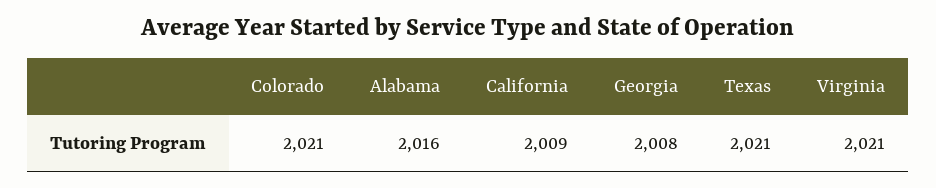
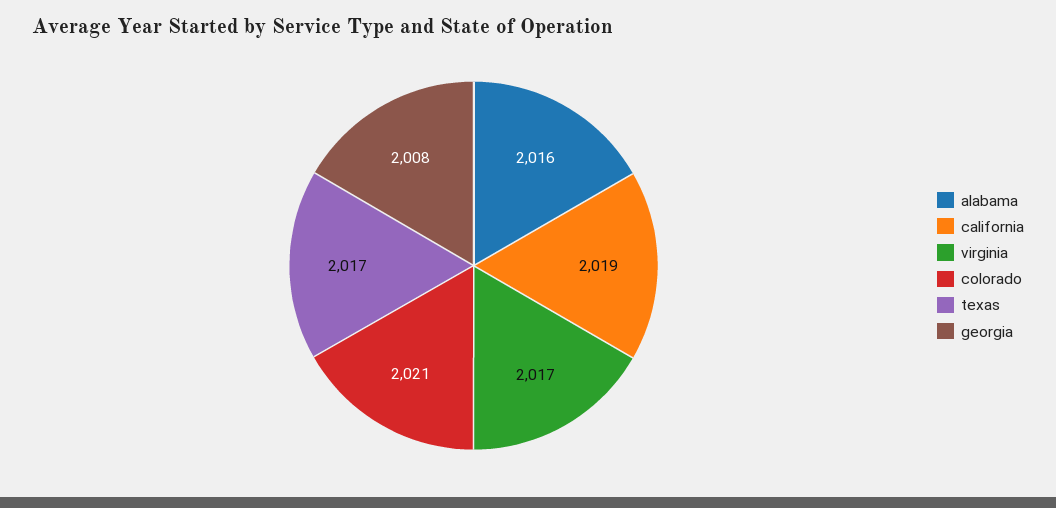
  {
    "Colorado": 2021,
    "Alabama": 2016,
-   "California": 2009,
+   "California": 2019,
    "Georgia": 2008,
-   "Texas": 2021,
+   "Texas": 2017,
-   "Virginia": 2021
+   "Virginia": 2017
  }

